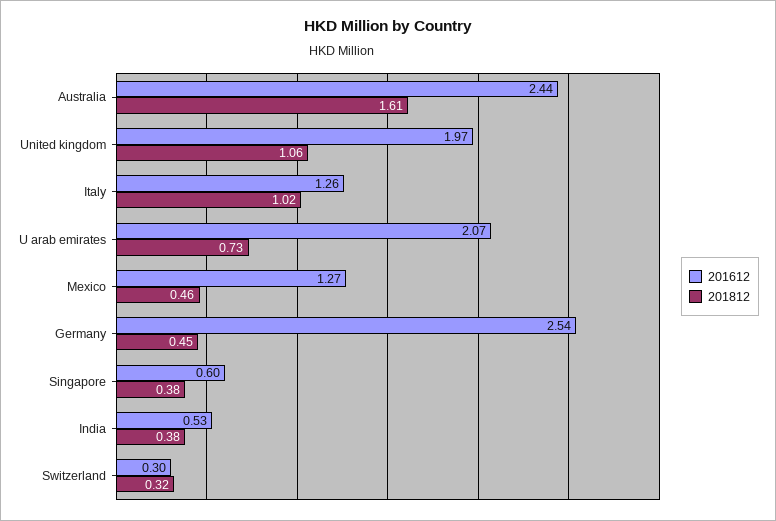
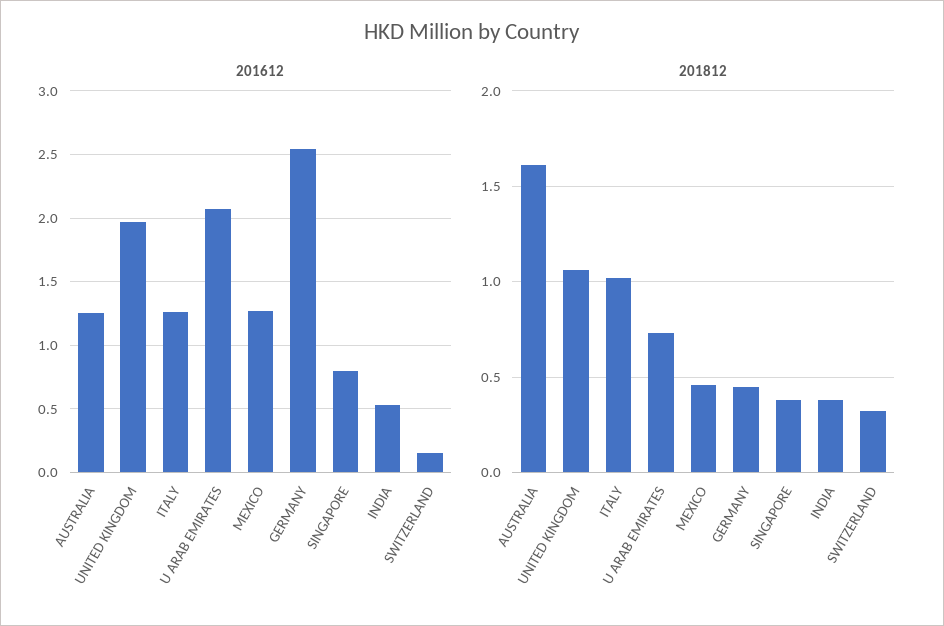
  {
    "201612": {
-     "Australia": 2.44,
+     "Australia": 1.25,
      "United kingdom": 1.97,
      "Italy": 1.26,
      "U arab emirates": 2.07,
      "Mexico": 1.27,
      "Germany": 2.54,
-     "Singapore": 0.6,
+     "Singapore": 0.8,
      "India": 0.53,
-     "Switzerland": 0.3
+     "Switzerland": 0.15
    },
    "201812": {
      "Australia": 1.61,
      "United kingdom": 1.06,
      "Italy": 1.02,
      "U arab emirates": 0.73,
      "Mexico": 0.46,
      "Germany": 0.45,
      "Singapore": 0.38,
      "India": 0.38,
      "Switzerland": 0.32
    }
  }

